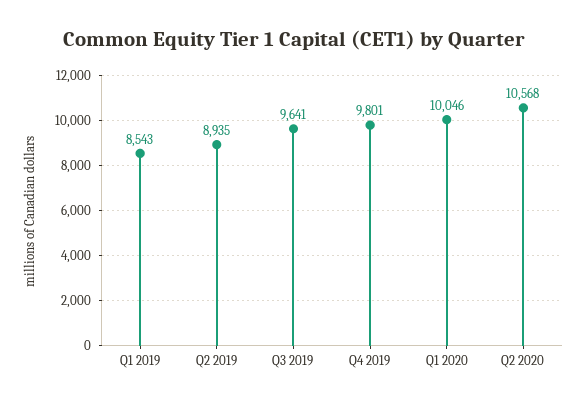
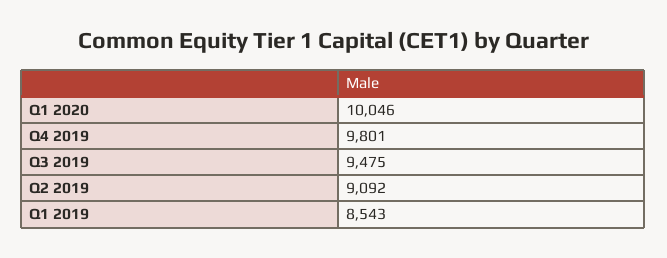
  {
    "Q1 2019": 8543,
-   "Q2 2019": 8935,
+   "Q2 2019": 9092,
-   "Q3 2019": 9641,
+   "Q3 2019": 9475,
    "Q4 2019": 9801,
-   "Q1 2020": 10046,
+   "Q1 2020": 10046
-   "Q2 2020": 10568
  }

